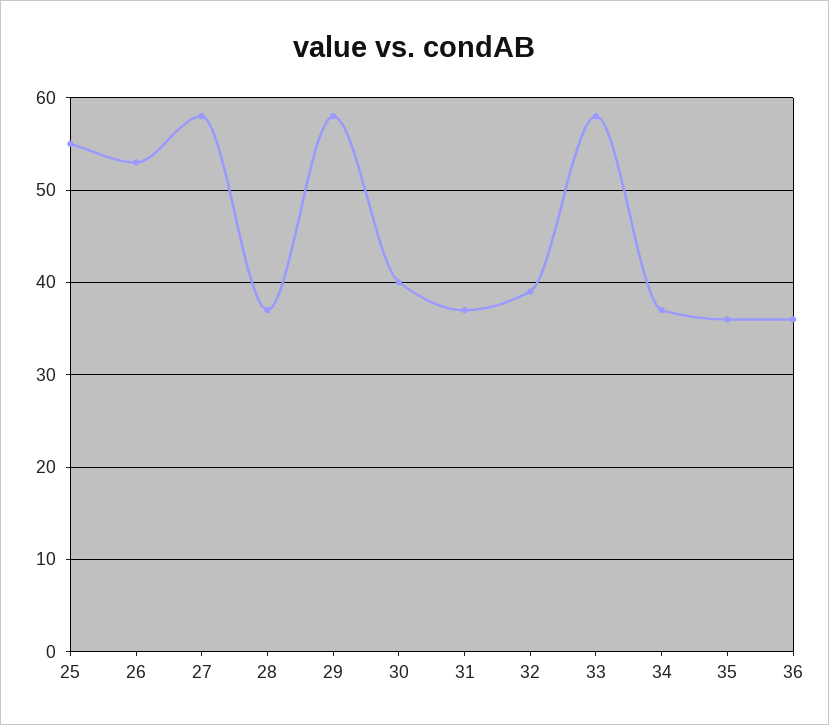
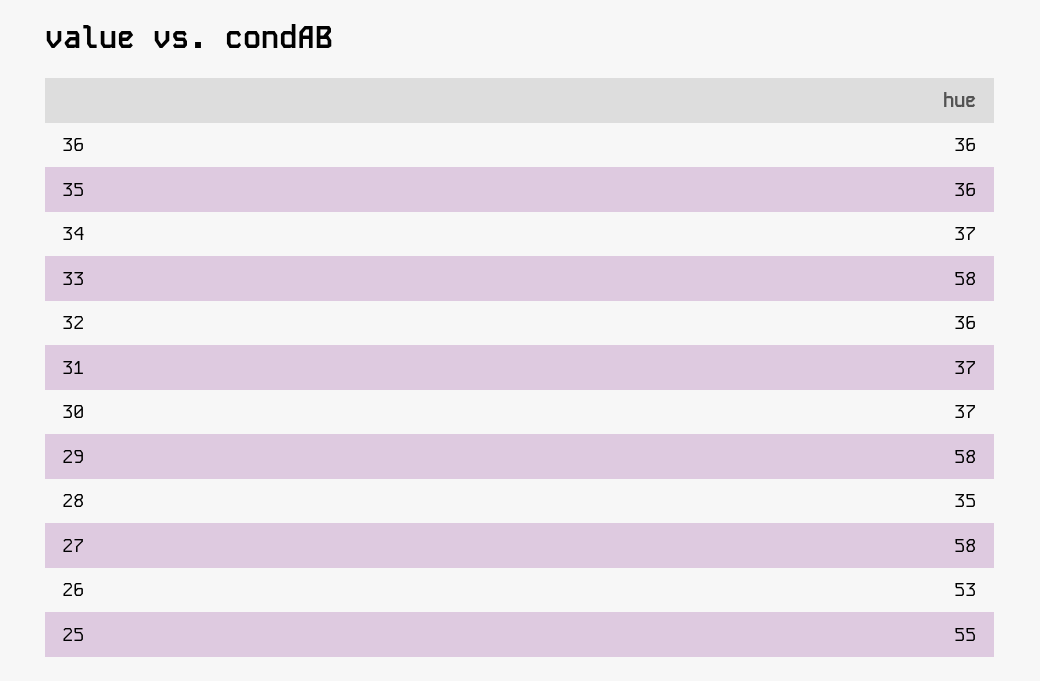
  {
    "25": 55,
    "26": 53,
    "27": 58,
-   "28": 37,
+   "28": 35,
    "29": 58,
-   "30": 40,
+   "30": 37,
    "31": 37,
-   "32": 39,
+   "32": 36,
    "33": 58,
    "34": 37,
    "35": 36,
    "36": 36
  }

